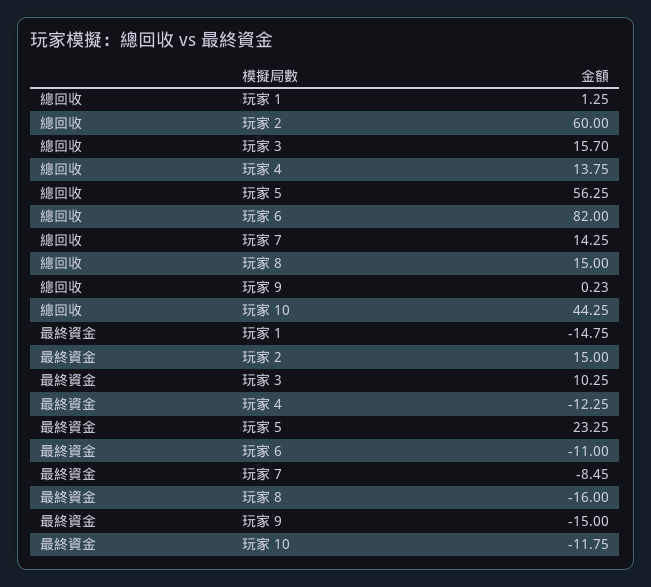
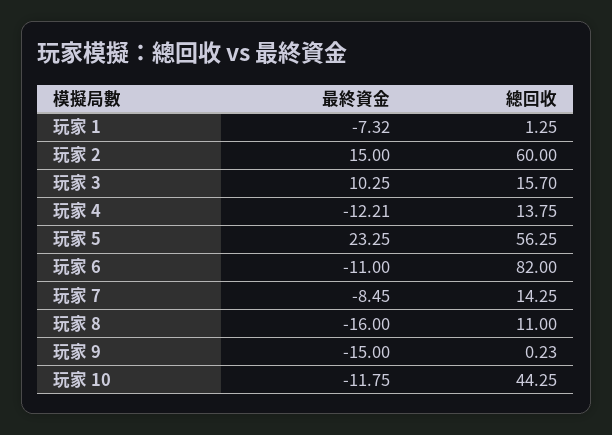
  {
    "總回收": {
      "玩家 1": 1.25,
      "玩家 2": 60,
      "玩家 3": 15.7,
      "玩家 4": 13.75,
      "玩家 5": 56.25,
      "玩家 6": 82,
      "玩家 7": 14.25,
-     "玩家 8": 15,
+     "玩家 8": 11,
      "玩家 9": 0.23,
      "玩家 10": 44.25
    },
    "最終資金": {
-     "玩家 1": -14.75,
+     "玩家 1": -7.32,
      "玩家 2": 15,
      "玩家 3": 10.25,
-     "玩家 4": -12.25,
+     "玩家 4": -12.21,
      "玩家 5": 23.25,
      "玩家 6": -11,
      "玩家 7": -8.45,
      "玩家 8": -16,
      "玩家 9": -15,
      "玩家 10": -11.75
    }
  }

